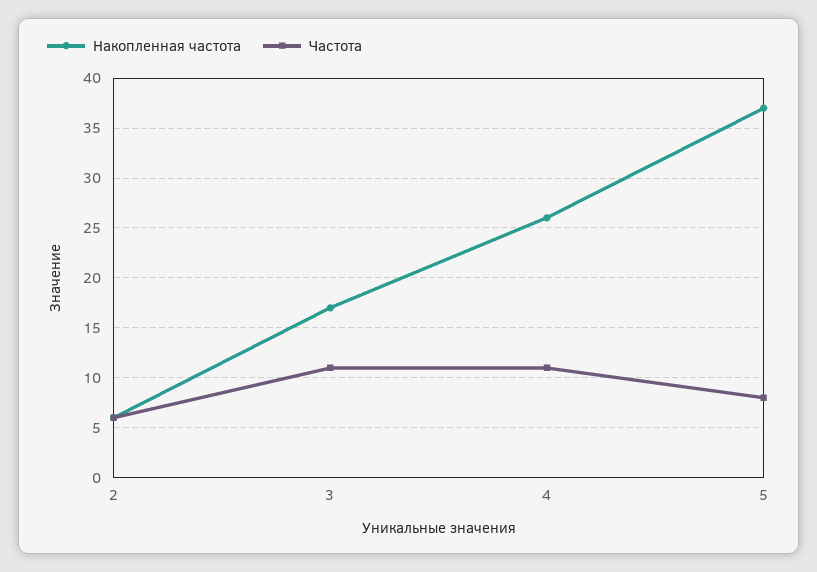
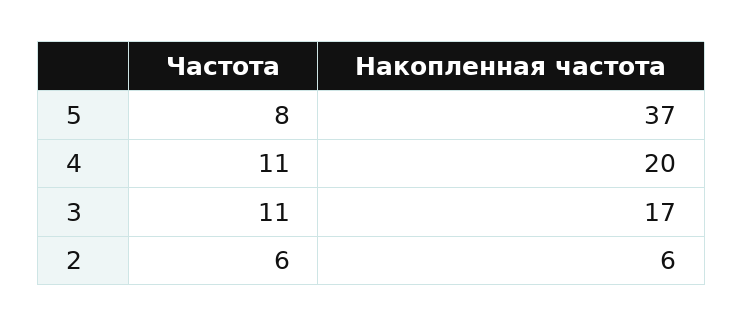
  {
    "Накопленная частота": {
      "2": 6,
      "3": 17,
-     "4": 26,
+     "4": 20,
      "5": 37
    },
    "Частота": {
      "2": 6,
      "3": 11,
      "4": 11,
      "5": 8
    }
  }

